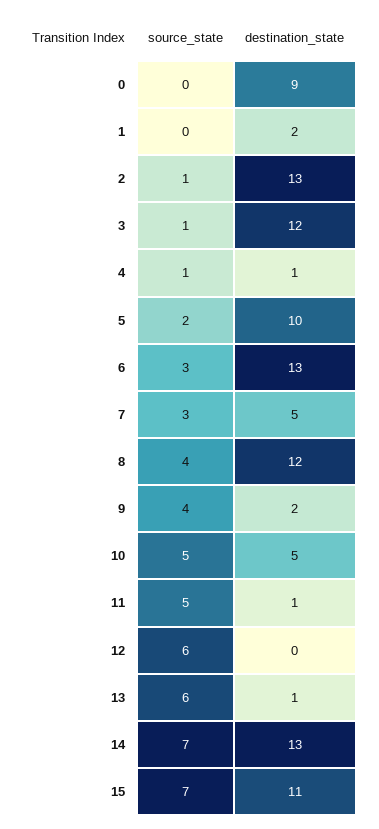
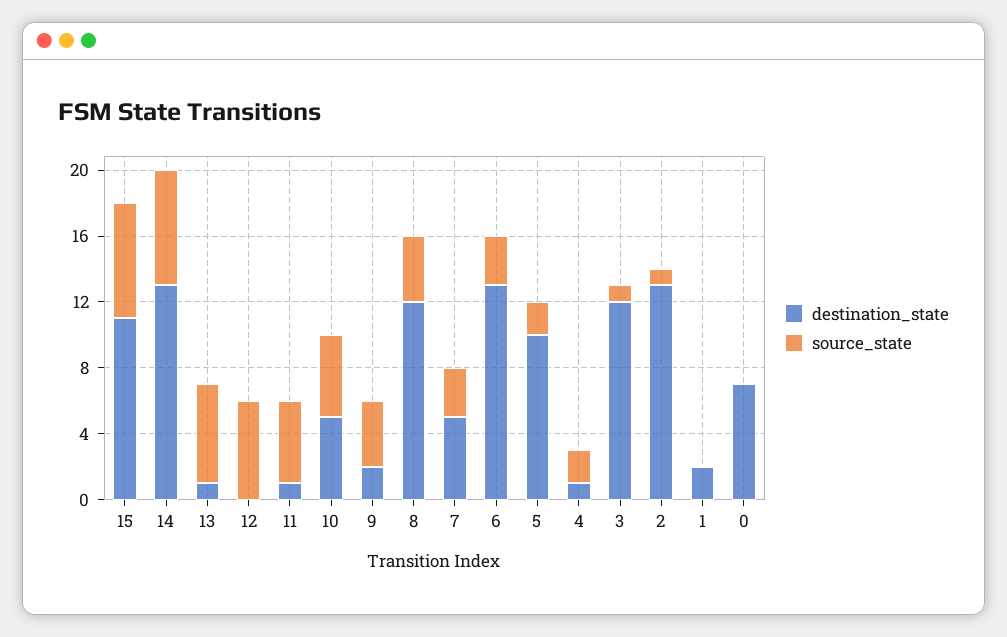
  {
    "source_state": {
      "0": 0,
      "1": 0,
      "2": 1,
      "3": 1,
-     "4": 1,
+     "4": 2,
      "5": 2,
      "6": 3,
      "7": 3,
      "8": 4,
      "9": 4,
      "10": 5,
      "11": 5,
      "12": 6,
      "13": 6,
      "14": 7,
      "15": 7
    },
    "destination_state": {
-     "0": 9,
+     "0": 7,
      "1": 2,
      "2": 13,
      "3": 12,
      "4": 1,
      "5": 10,
      "6": 13,
      "7": 5,
      "8": 12,
      "9": 2,
      "10": 5,
      "11": 1,
      "12": 0,
      "13": 1,
      "14": 13,
      "15": 11
    }
  }

